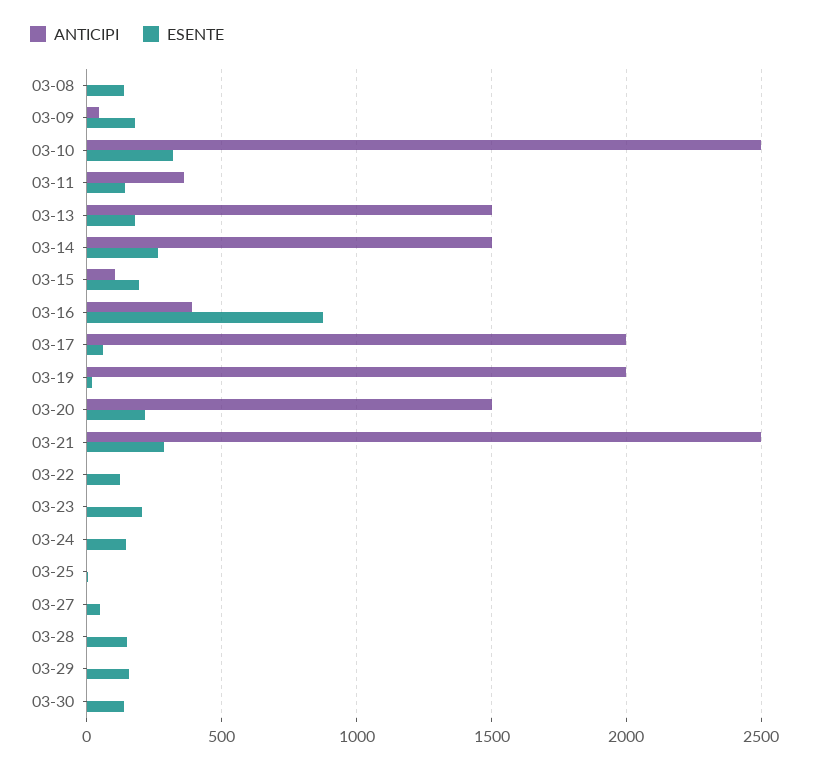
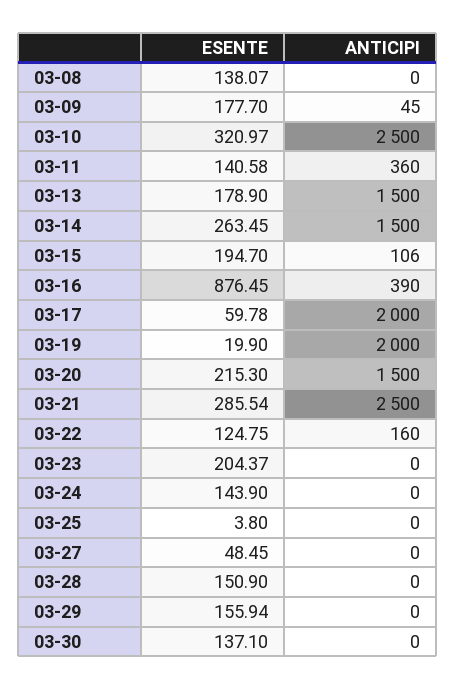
  {
    "ANTICIPI": {
      "03-08": 0,
      "03-09": 45,
      "03-10": 2500,
      "03-11": 360,
      "03-13": 1500,
      "03-14": 1500,
      "03-15": 106,
      "03-16": 390,
      "03-17": 2000,
      "03-19": 2000,
      "03-20": 1500,
      "03-21": 2500,
-     "03-22": 0,
+     "03-22": 160,
      "03-23": 0,
      "03-24": 0,
      "03-25": 0,
      "03-27": 0,
      "03-28": 0,
      "03-29": 0,
      "03-30": 0
    },
    "ESENTE": {
      "03-08": 138.07,
      "03-09": 177.7,
      "03-10": 320.97,
      "03-11": 140.58,
      "03-13": 178.9,
      "03-14": 263.45,
      "03-15": 194.7,
      "03-16": 876.45,
      "03-17": 59.78,
      "03-19": 19.9,
      "03-20": 215.3,
      "03-21": 285.54,
      "03-22": 124.75,
      "03-23": 204.37,
      "03-24": 143.9,
      "03-25": 3.8,
      "03-27": 48.45,
      "03-28": 150.9,
      "03-29": 155.94,
      "03-30": 137.1
    }
  }

